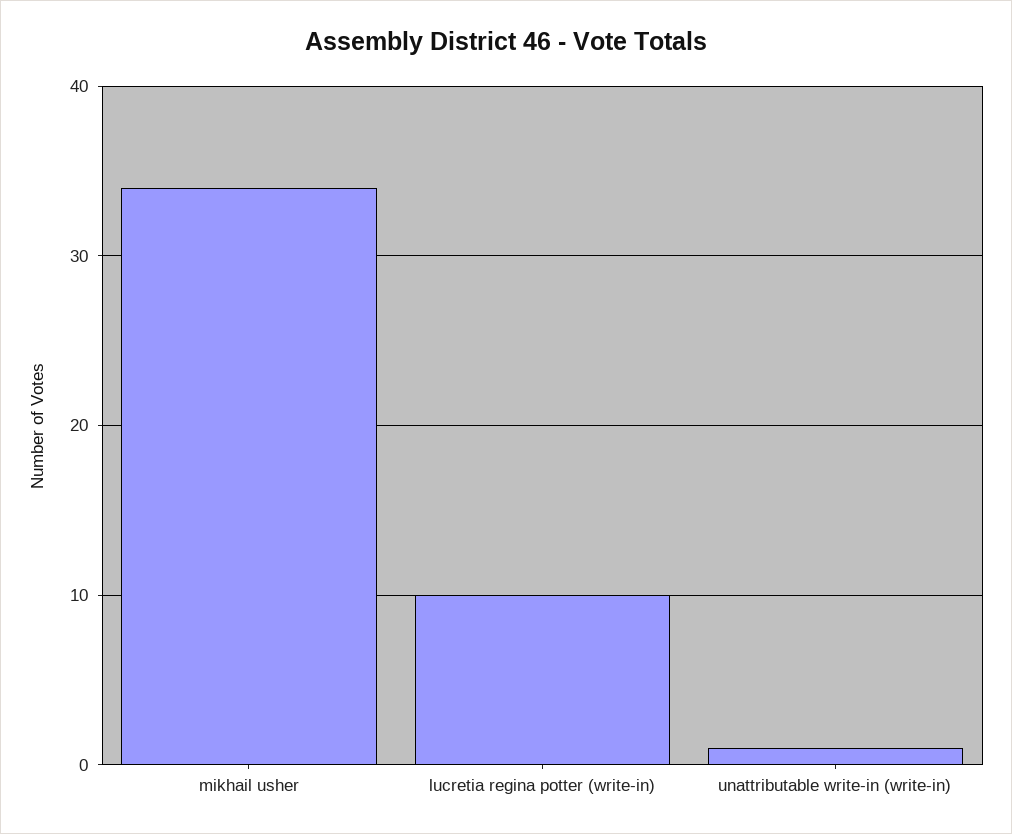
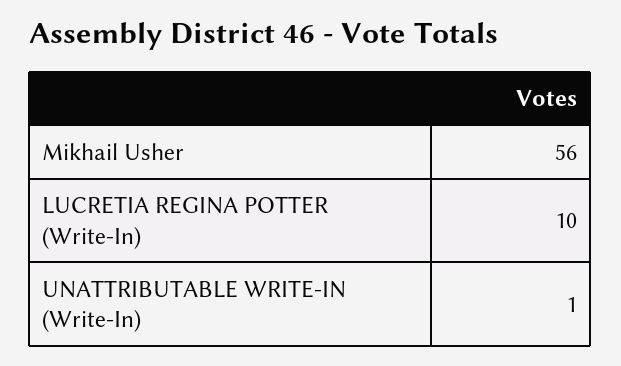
  {
-   "mikhail usher": 34,
+   "mikhail usher": 56,
    "lucretia regina potter (write-in)": 10,
    "unattributable write-in (write-in)": 1
  }

